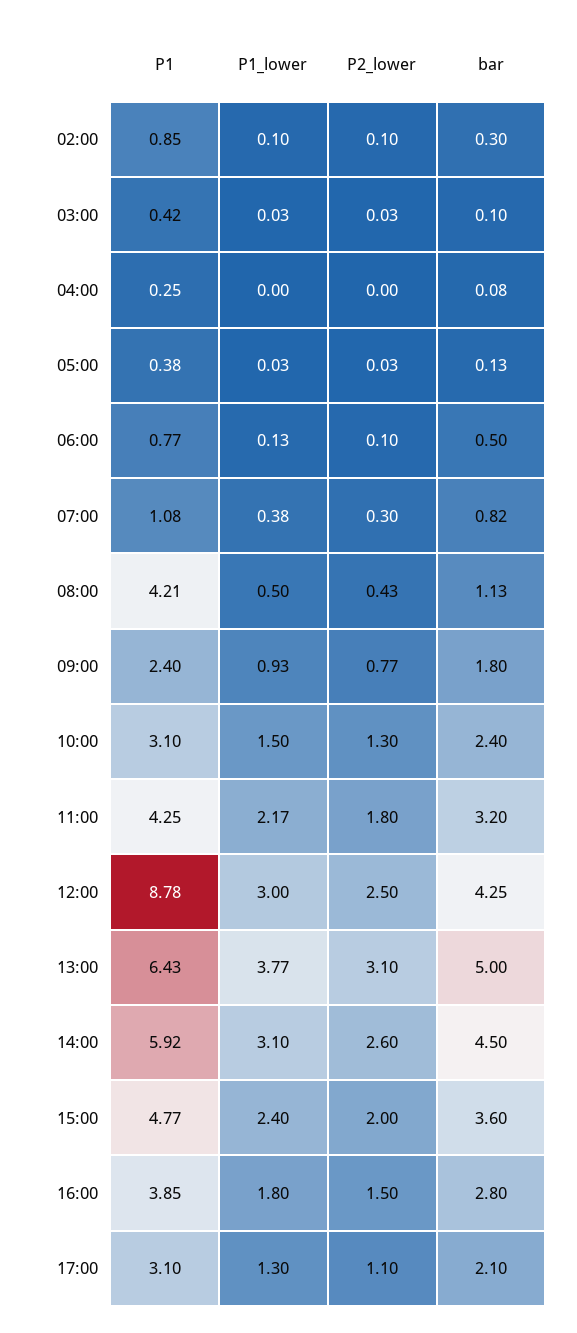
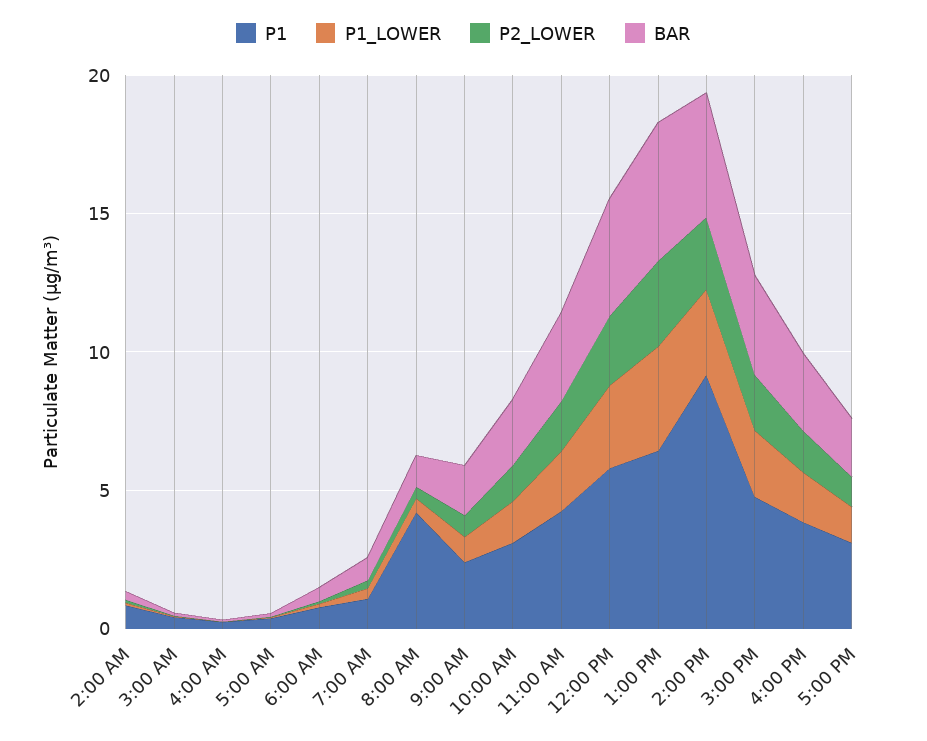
  {
    "P1": {
      "02:00": 0.85,
      "03:00": 0.42,
      "04:00": 0.25,
      "05:00": 0.38,
      "06:00": 0.77,
      "07:00": 1.08,
      "08:00": 4.21,
      "09:00": 2.4,
      "10:00": 3.1,
      "11:00": 4.25,
-     "12:00": 8.78,
+     "12:00": 6,
      "13:00": 6.43,
-     "14:00": 5.92,
+     "14:00": 9,
      "15:00": 4.77,
      "16:00": 3.85,
      "17:00": 3.1
    },
    "P1_lower": {
      "02:00": 0.1,
      "03:00": 0.03,
      "04:00": 0,
      "05:00": 0.03,
      "06:00": 0.13,
      "07:00": 0.38,
      "08:00": 0.5,
      "09:00": 0.93,
      "10:00": 1.5,
      "11:00": 2.17,
      "12:00": 3,
      "13:00": 3.77,
      "14:00": 3.1,
      "15:00": 2.4,
      "16:00": 1.8,
      "17:00": 1.3
    },
    "P2_lower": {
      "02:00": 0.1,
      "03:00": 0.03,
      "04:00": 0,
      "05:00": 0.03,
      "06:00": 0.1,
      "07:00": 0.3,
      "08:00": 0.43,
      "09:00": 0.77,
      "10:00": 1.3,
      "11:00": 1.8,
      "12:00": 2.5,
      "13:00": 3.1,
      "14:00": 2.6,
      "15:00": 2,
      "16:00": 1.5,
      "17:00": 1.1
    },
    "bar": {
      "02:00": 0.3,
      "03:00": 0.1,
      "04:00": 0.08,
      "05:00": 0.13,
      "06:00": 0.5,
      "07:00": 0.82,
      "08:00": 1.13,
      "09:00": 1.8,
      "10:00": 2.4,
      "11:00": 3.2,
      "12:00": 4.25,
      "13:00": 5,
      "14:00": 4.5,
      "15:00": 3.6,
      "16:00": 2.8,
      "17:00": 2.1
    }
  }

